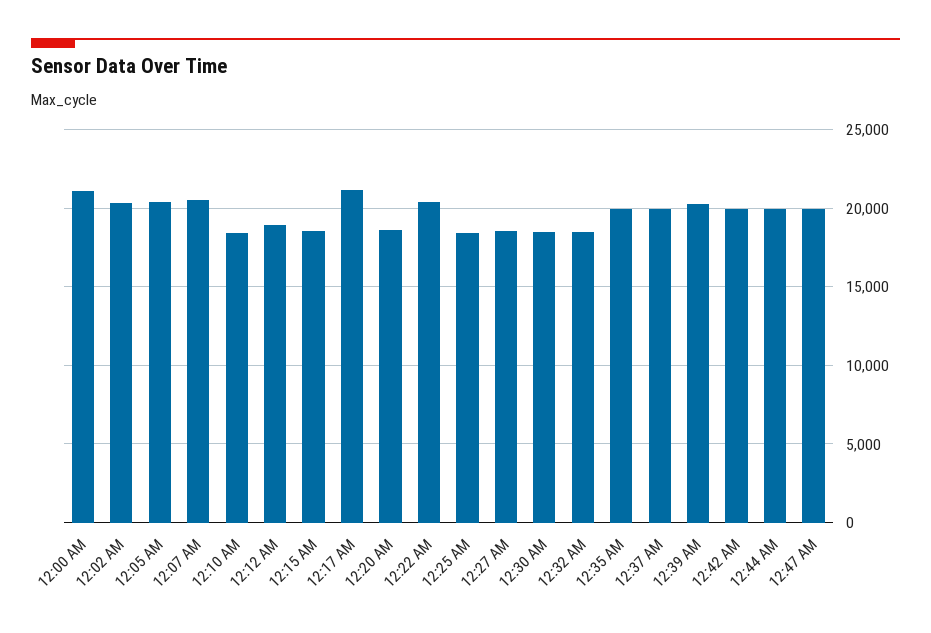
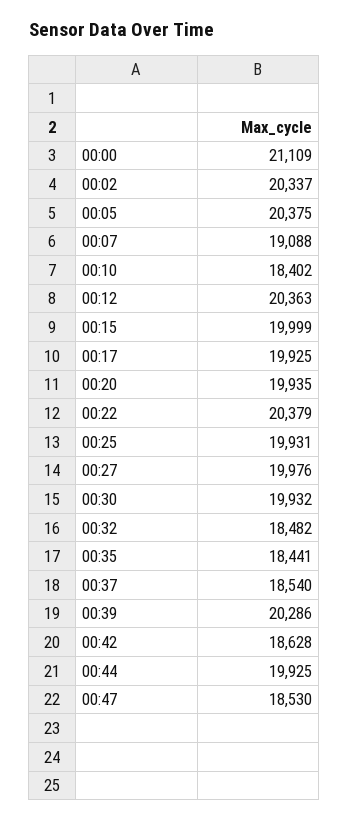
  {
    "12:00 AM": 21109,
    "12:02 AM": 20337,
    "12:05 AM": 20375,
-   "12:07 AM": 20500,
+   "12:07 AM": 19088,
    "12:10 AM": 18402,
-   "12:12 AM": 19000,
+   "12:12 AM": 20363,
-   "12:15 AM": 18500,
+   "12:15 AM": 19999,
-   "12:17 AM": 21000,
+   "12:17 AM": 19925,
-   "12:20 AM": 18500,
+   "12:20 AM": 19935,
    "12:22 AM": 20379,
-   "12:25 AM": 18500,
+   "12:25 AM": 19931,
-   "12:27 AM": 18500,
+   "12:27 AM": 19976,
-   "12:30 AM": 18500,
+   "12:30 AM": 19932,
    "12:32 AM": 18482,
-   "12:35 AM": 20000,
+   "12:35 AM": 18441,
-   "12:37 AM": 20000,
+   "12:37 AM": 18540,
    "12:39 AM": 20286,
-   "12:42 AM": 20000,
+   "12:42 AM": 18628,
    "12:44 AM": 19925,
-   "12:47 AM": 20000
+   "12:47 AM": 18530
  }

